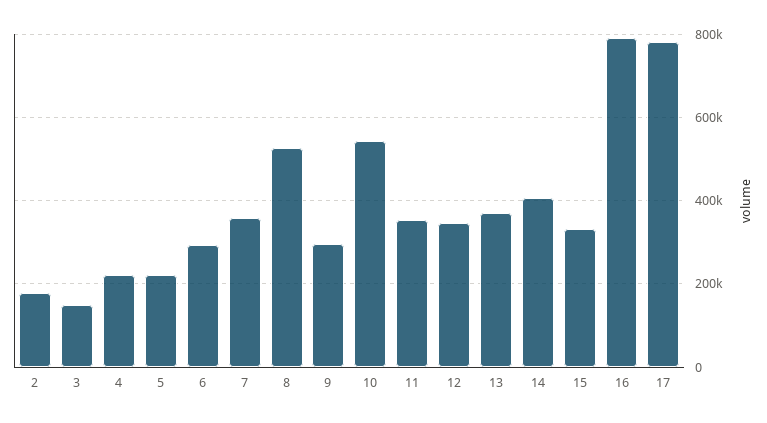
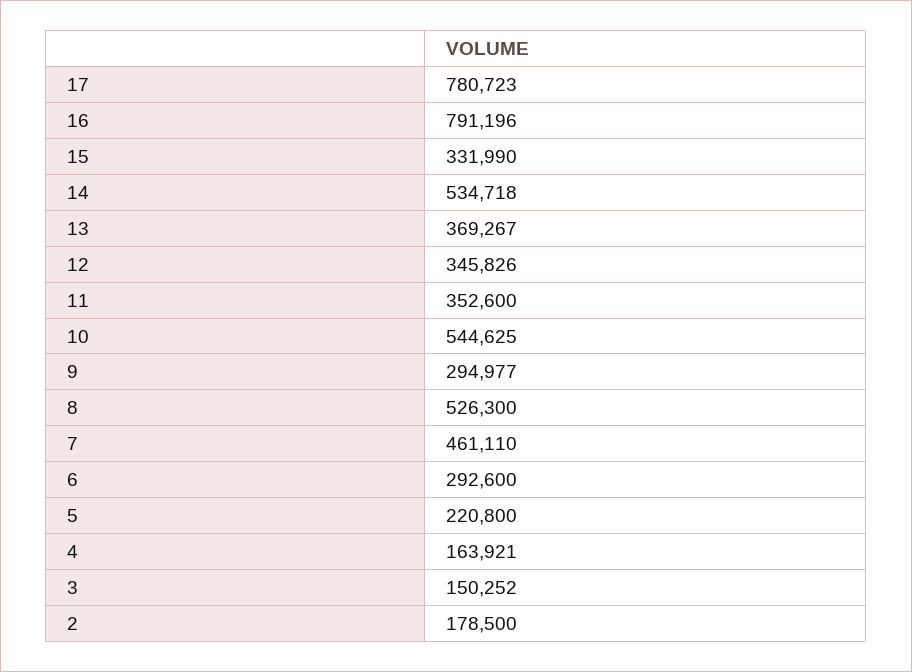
  {
    "2": 178500,
    "3": 150252,
-   "4": 220000,
+   "4": 163921,
    "5": 220800,
    "6": 292600,
-   "7": 360000,
+   "7": 461110,
    "8": 526300,
    "9": 294977,
    "10": 544625,
    "11": 352600,
    "12": 345826,
    "13": 369267,
-   "14": 400000,
+   "14": 534718,
    "15": 331990,
    "16": 791196,
    "17": 780723
  }

